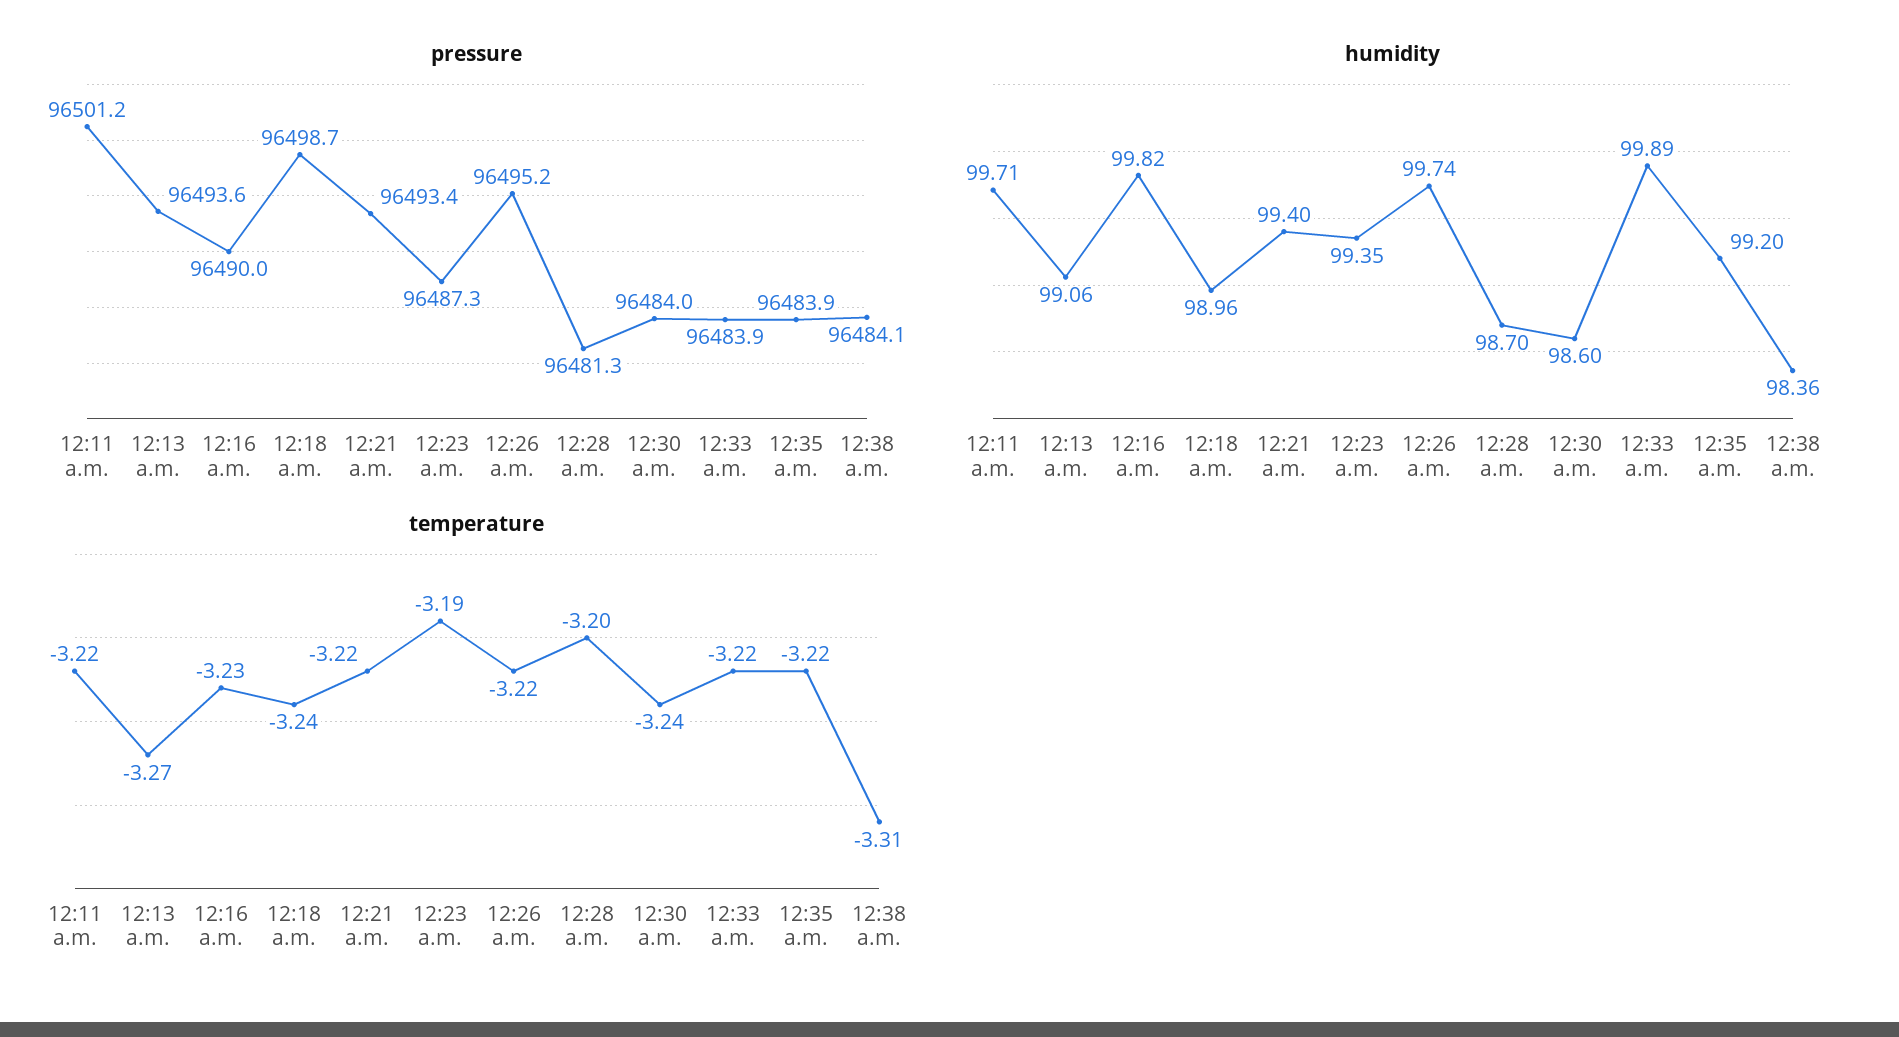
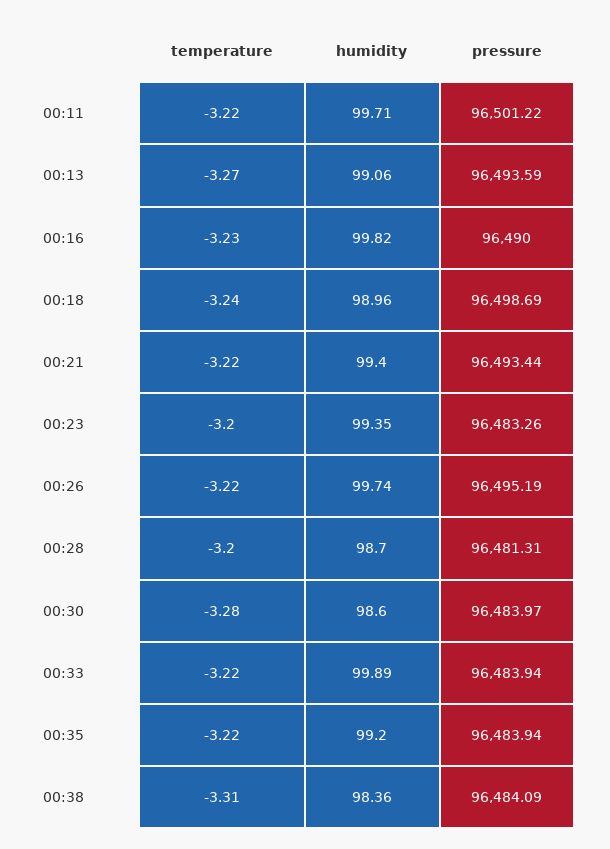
  {
    "pressure": {
      "12:11 a.m.": 96501.22,
      "12:13 a.m.": 96493.59,
      "12:16 a.m.": 96490,
      "12:18 a.m.": 96498.69,
      "12:21 a.m.": 96493.44,
-     "12:23 a.m.": 96487.3,
+     "12:23 a.m.": 96483.26,
      "12:26 a.m.": 96495.19,
      "12:28 a.m.": 96481.31,
      "12:30 a.m.": 96483.97,
      "12:33 a.m.": 96483.94,
      "12:35 a.m.": 96483.94,
      "12:38 a.m.": 96484.09
    },
    "humidity": {
      "12:11 a.m.": 99.71,
      "12:13 a.m.": 99.06,
      "12:16 a.m.": 99.82,
      "12:18 a.m.": 98.96,
      "12:21 a.m.": 99.4,
      "12:23 a.m.": 99.35,
      "12:26 a.m.": 99.74,
      "12:28 a.m.": 98.7,
      "12:30 a.m.": 98.6,
      "12:33 a.m.": 99.89,
      "12:35 a.m.": 99.2,
      "12:38 a.m.": 98.36
    },
    "temperature": {
      "12:11 a.m.": -3.22,
      "12:13 a.m.": -3.27,
      "12:16 a.m.": -3.23,
      "12:18 a.m.": -3.24,
      "12:21 a.m.": -3.22,
-     "12:23 a.m.": -3.19,
+     "12:23 a.m.": -3.2,
      "12:26 a.m.": -3.22,
      "12:28 a.m.": -3.2,
-     "12:30 a.m.": -3.24,
+     "12:30 a.m.": -3.28,
      "12:33 a.m.": -3.22,
      "12:35 a.m.": -3.22,
      "12:38 a.m.": -3.31
    }
  }

